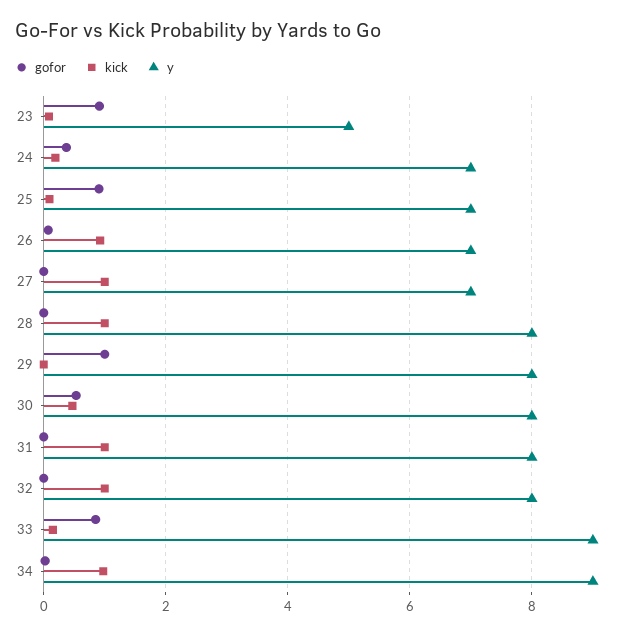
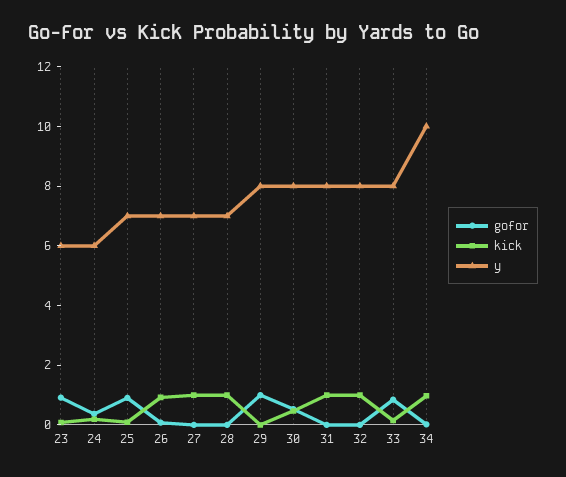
  {
    "gofor": {
      "23": 1,
      "24": 0.4,
      "25": 1,
      "26": 0,
      "27": 0,
      "28": 0,
      "29": 1,
      "30": 0.6,
      "31": 0,
      "32": 0,
      "33": 0.8,
      "34": 0
    },
    "kick": {
      "23": 0,
      "24": 0.2,
      "25": 0,
      "26": 1,
      "27": 1,
      "28": 1,
      "29": 0,
      "30": 0.4,
      "31": 1,
      "32": 1,
      "33": 0.2,
      "34": 1
    },
    "y": {
-     "23": 5,
+     "23": 6,
-     "24": 7,
+     "24": 6,
      "25": 7,
      "26": 7,
      "27": 7,
-     "28": 8,
+     "28": 7,
      "29": 8,
      "30": 8,
      "31": 8,
      "32": 8,
-     "33": 9,
+     "33": 8,
-     "34": 9
+     "34": 10
    }
  }

